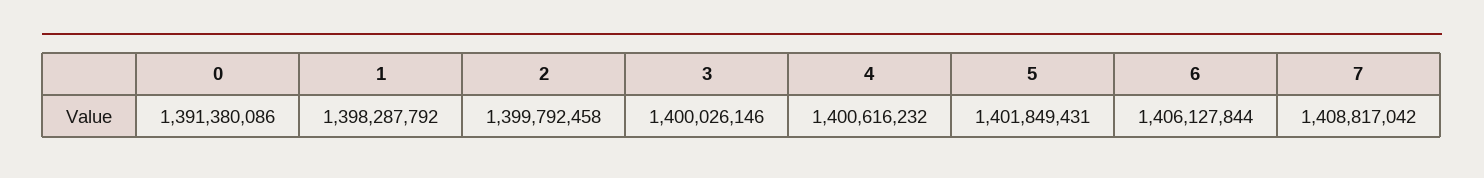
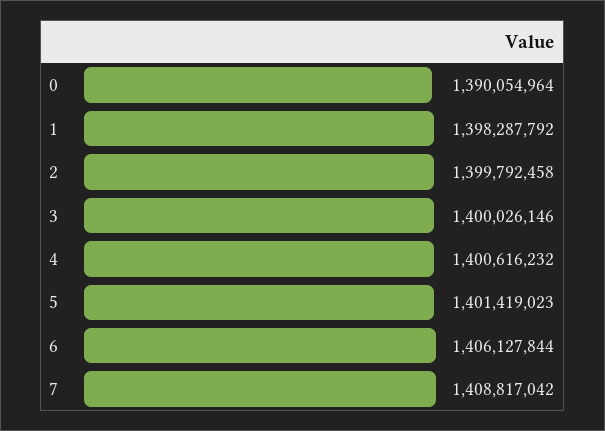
  {
-   "0": 1391380086,
+   "0": 1390054964,
    "1": 1398287792,
    "2": 1399792458,
    "3": 1400026146,
    "4": 1400616232,
-   "5": 1401849431,
+   "5": 1401419023,
    "6": 1406127844,
    "7": 1408817042
  }

